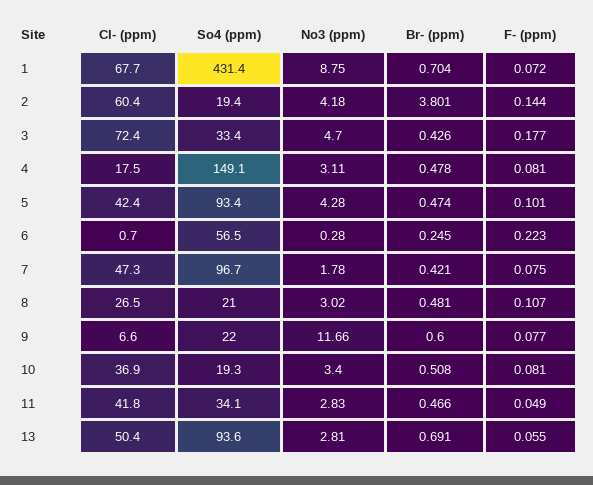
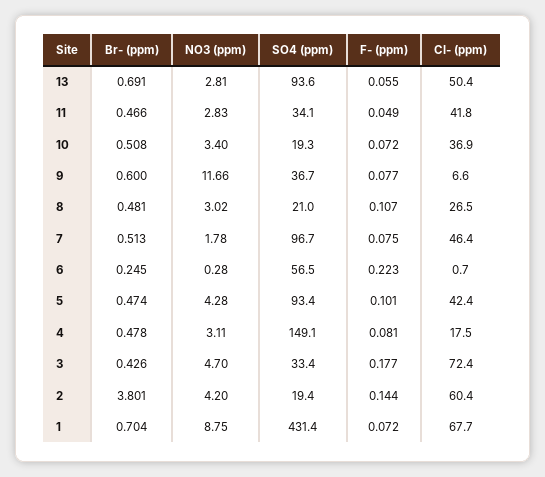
  {
    "Cl- (ppm)": {
      "1": 67.7,
      "2": 60.4,
      "3": 72.4,
      "4": 17.5,
      "5": 42.4,
      "6": 0.7,
-     "7": 47.3,
+     "7": 46.4,
      "8": 26.5,
      "9": 6.6,
      "10": 36.9,
      "11": 41.8,
      "13": 50.4
    },
    "So4 (ppm)": {
      "1": 431.4,
      "2": 19.4,
      "3": 33.4,
      "4": 149.1,
      "5": 93.4,
      "6": 56.5,
      "7": 96.7,
      "8": 21,
-     "9": 22,
+     "9": 36.7,
      "10": 19.3,
      "11": 34.1,
      "13": 93.6
    },
    "No3 (ppm)": {
      "1": 8.75,
-     "2": 4.18,
+     "2": 4.2,
      "3": 4.7,
      "4": 3.11,
      "5": 4.28,
      "6": 0.28,
      "7": 1.78,
      "8": 3.02,
      "9": 11.66,
      "10": 3.4,
      "11": 2.83,
      "13": 2.81
    },
    "Br- (ppm)": {
      "1": 0.704,
      "2": 3.801,
      "3": 0.426,
      "4": 0.478,
      "5": 0.474,
      "6": 0.245,
-     "7": 0.421,
+     "7": 0.513,
      "8": 0.481,
      "9": 0.6,
      "10": 0.508,
      "11": 0.466,
      "13": 0.691
    },
    "F- (ppm)": {
      "1": 0.072,
      "2": 0.144,
      "3": 0.177,
      "4": 0.081,
      "5": 0.101,
      "6": 0.223,
      "7": 0.075,
      "8": 0.107,
      "9": 0.077,
-     "10": 0.081,
+     "10": 0.072,
      "11": 0.049,
      "13": 0.055
    }
  }

